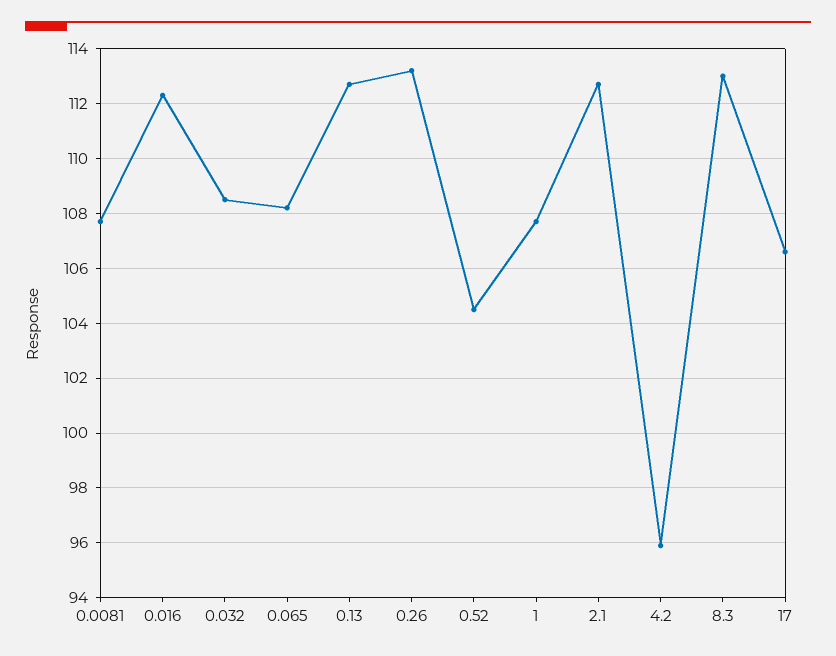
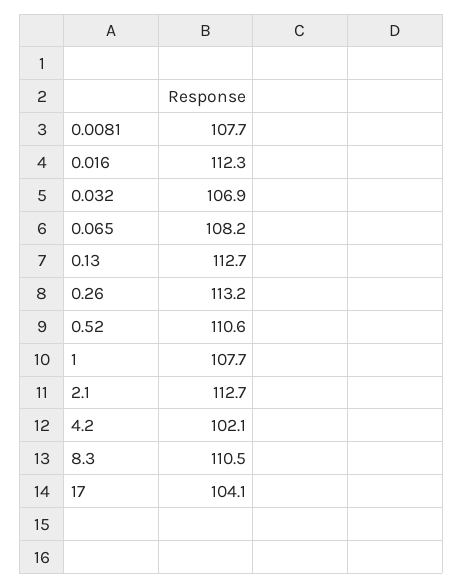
  {
    "0.0081": 107.7,
    "0.016": 112.3,
-   "0.032": 108.5,
+   "0.032": 106.9,
    "0.065": 108.2,
    "0.13": 112.7,
    "0.26": 113.2,
-   "0.52": 104.5,
+   "0.52": 110.6,
    "1": 107.7,
    "2.1": 112.7,
-   "4.2": 96,
+   "4.2": 102.1,
-   "8.3": 113,
+   "8.3": 110.5,
-   "17": 106.5
+   "17": 104.1
  }

